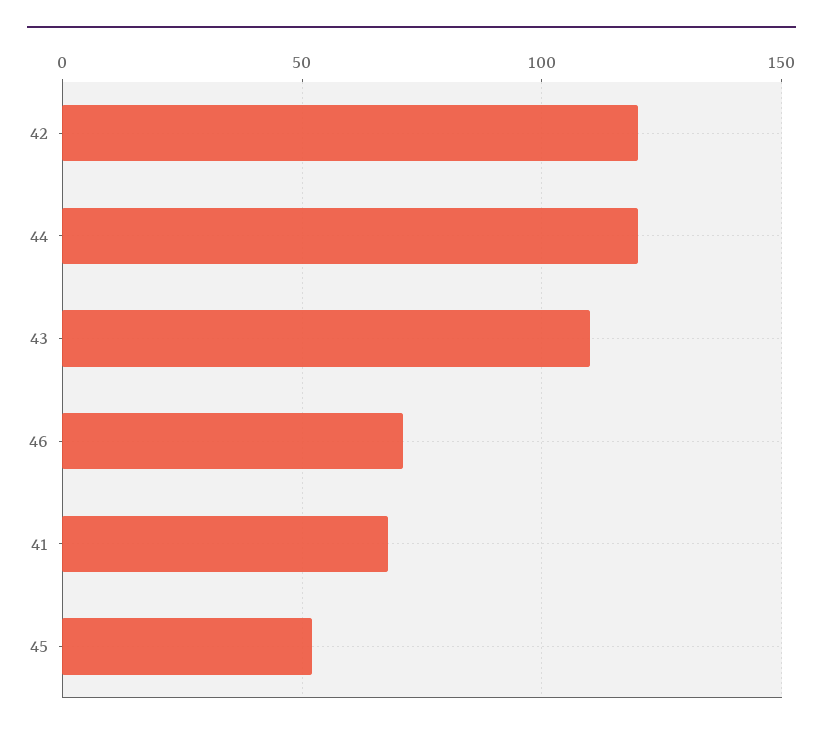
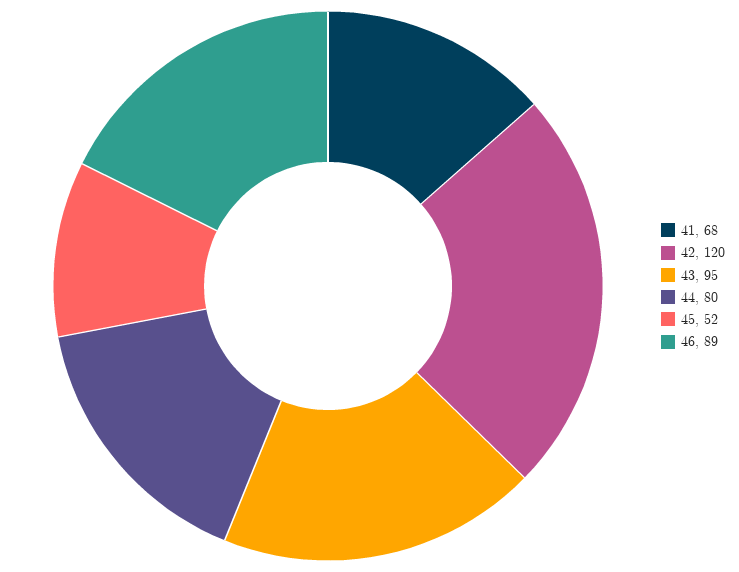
  {
    "42": 120,
-   "44": 120,
+   "44": 80,
-   "43": 110,
+   "43": 95,
-   "46": 70,
+   "46": 89,
    "41": 68,
    "45": 52
  }

